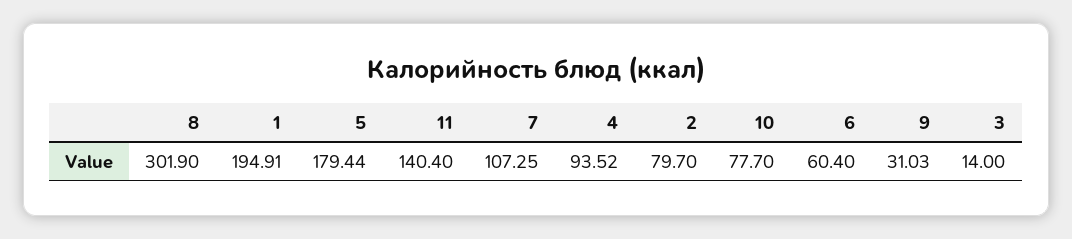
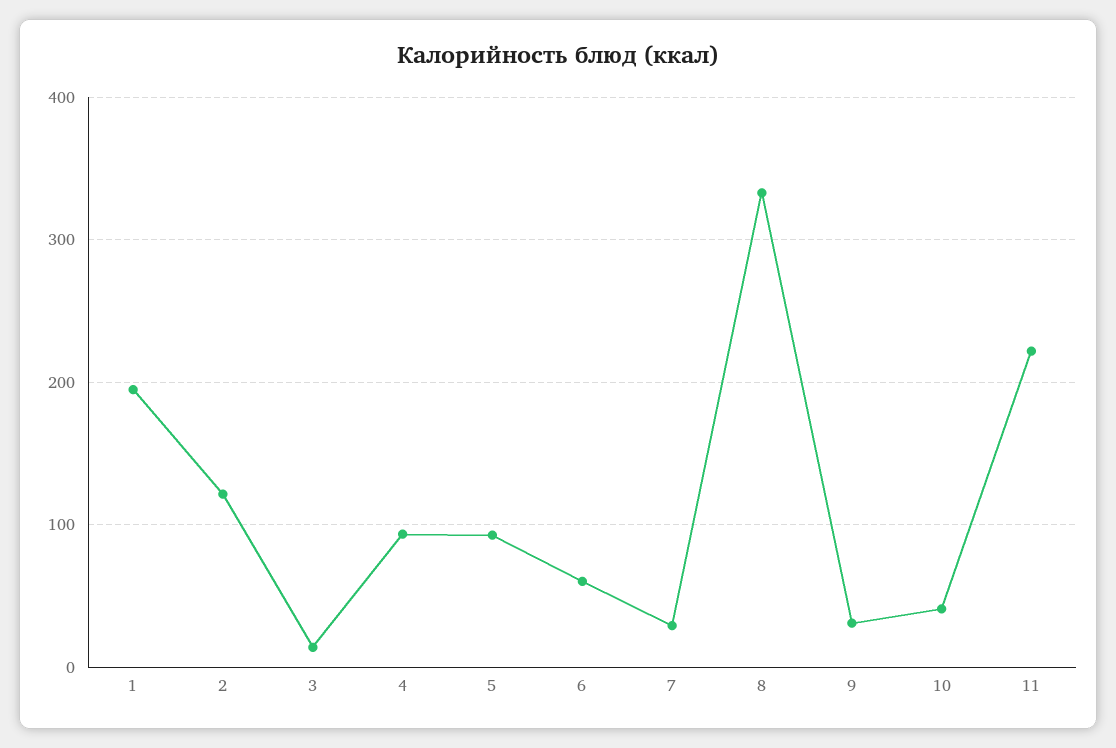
  {
-   "8": 301.9,
+   "8": 330,
    "1": 194.91,
-   "5": 179.44,
+   "5": 90,
-   "11": 140.4,
+   "11": 220,
-   "7": 107.25,
+   "7": 30,
    "4": 93.52,
-   "2": 79.7,
+   "2": 120,
-   "10": 77.7,
+   "10": 40,
    "6": 60.4,
    "9": 31.03,
    "3": 14
  }

